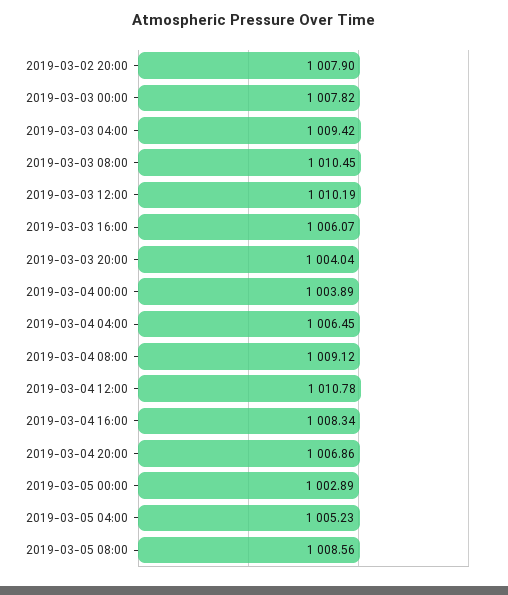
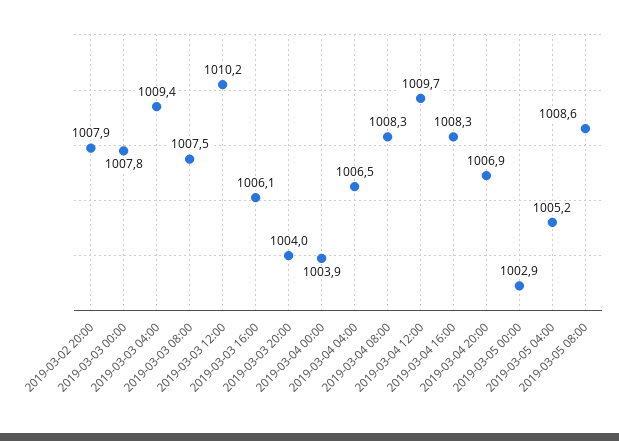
  {
    "2019-03-02 20:00": 1007.9,
    "2019-03-03 00:00": 1007.82,
    "2019-03-03 04:00": 1009.42,
-   "2019-03-03 08:00": 1010.45,
+   "2019-03-03 08:00": 1007.5,
    "2019-03-03 12:00": 1010.19,
    "2019-03-03 16:00": 1006.07,
    "2019-03-03 20:00": 1004.04,
    "2019-03-04 00:00": 1003.89,
    "2019-03-04 04:00": 1006.45,
-   "2019-03-04 08:00": 1009.12,
+   "2019-03-04 08:00": 1008.3,
-   "2019-03-04 12:00": 1010.78,
+   "2019-03-04 12:00": 1009.7,
    "2019-03-04 16:00": 1008.34,
    "2019-03-04 20:00": 1006.86,
    "2019-03-05 00:00": 1002.89,
    "2019-03-05 04:00": 1005.23,
    "2019-03-05 08:00": 1008.56
  }

